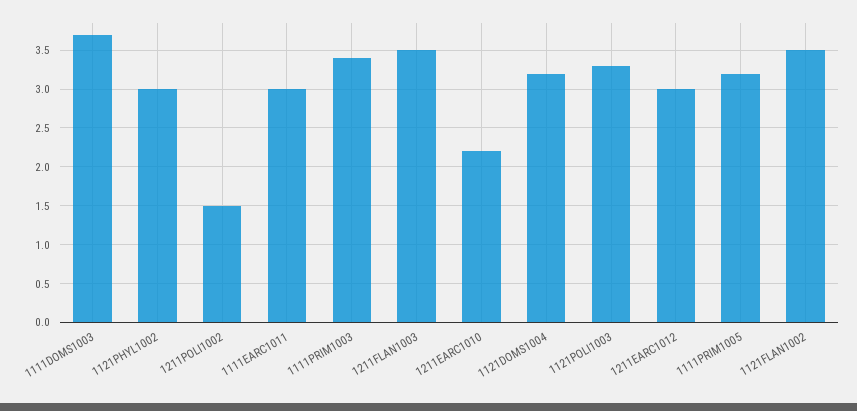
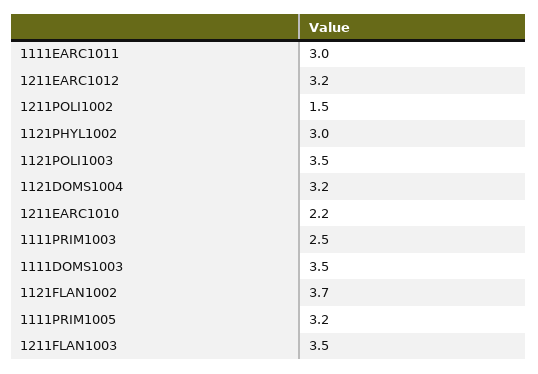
  {
-   "1111DOMS1003": 3.7,
+   "1111DOMS1003": 3.5,
    "1121PHYL1002": 3,
    "1211POLI1002": 1.5,
    "1111EARC1011": 3,
-   "1111PRIM1003": 3.4,
+   "1111PRIM1003": 2.5,
    "1211FLAN1003": 3.5,
    "1211EARC1010": 2.2,
    "1121DOMS1004": 3.2,
-   "1121POLI1003": 3.3,
+   "1121POLI1003": 3.5,
-   "1211EARC1012": 3,
+   "1211EARC1012": 3.2,
    "1111PRIM1005": 3.2,
-   "1121FLAN1002": 3.5
+   "1121FLAN1002": 3.7
  }

